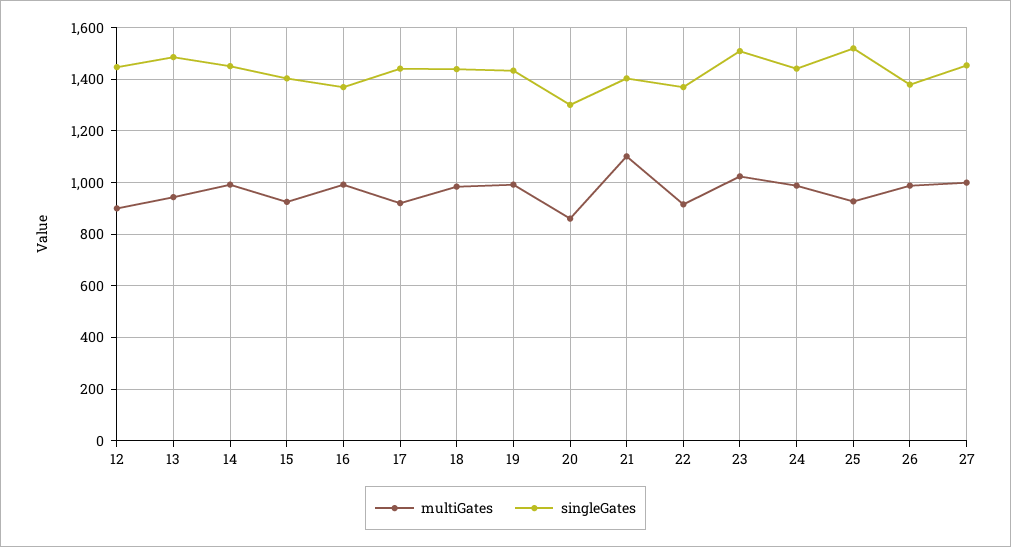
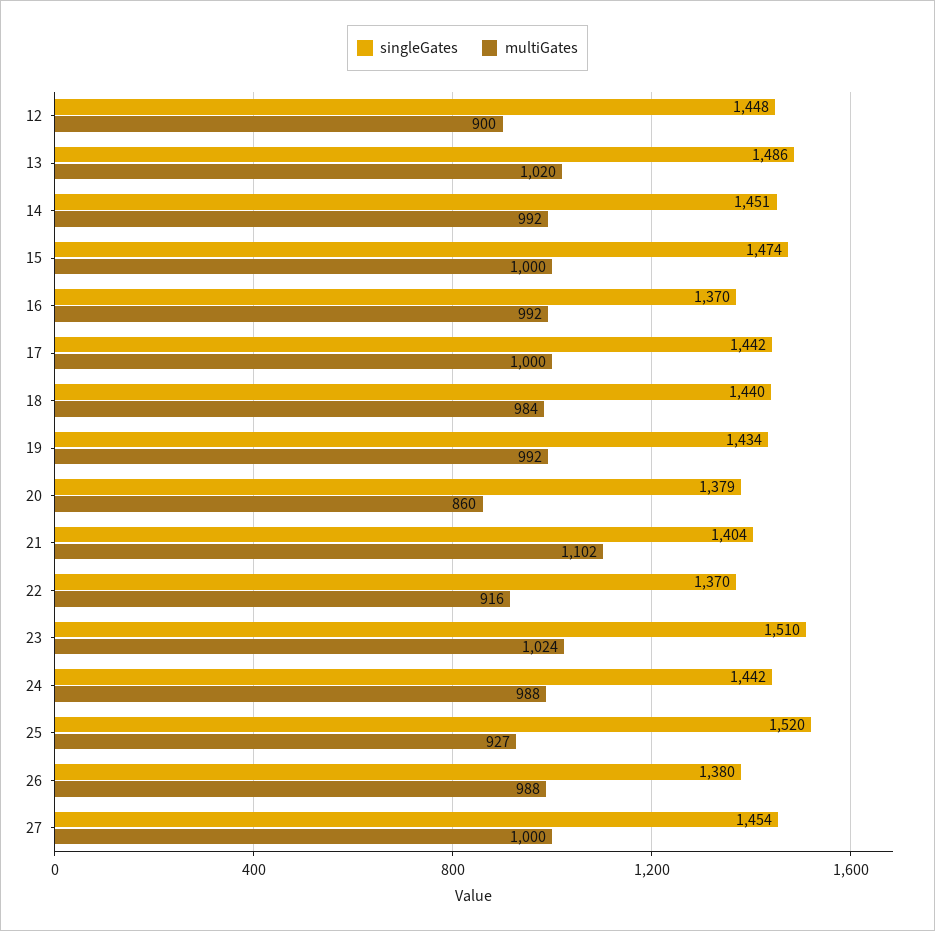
  {
    "multiGates": {
      "12": 900,
-     "13": 950,
+     "13": 1020,
      "14": 992,
-     "15": 925,
+     "15": 1000,
      "16": 992,
-     "17": 925,
+     "17": 1000,
      "18": 984,
      "19": 992,
      "20": 860,
      "21": 1102,
      "22": 916,
      "23": 1024,
      "24": 988,
      "25": 927,
      "26": 988,
      "27": 1000
    },
    "singleGates": {
      "12": 1448,
      "13": 1486,
      "14": 1451,
-     "15": 1400,
+     "15": 1474,
      "16": 1370,
      "17": 1442,
      "18": 1440,
      "19": 1434,
-     "20": 1300,
+     "20": 1379,
      "21": 1404,
      "22": 1370,
      "23": 1510,
      "24": 1442,
      "25": 1520,
      "26": 1380,
      "27": 1454
    }
  }

